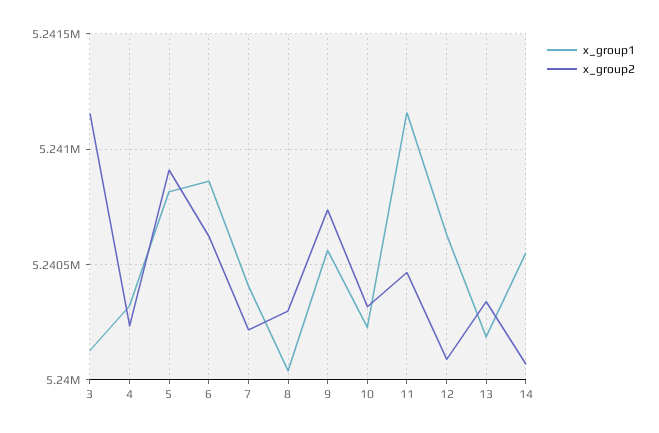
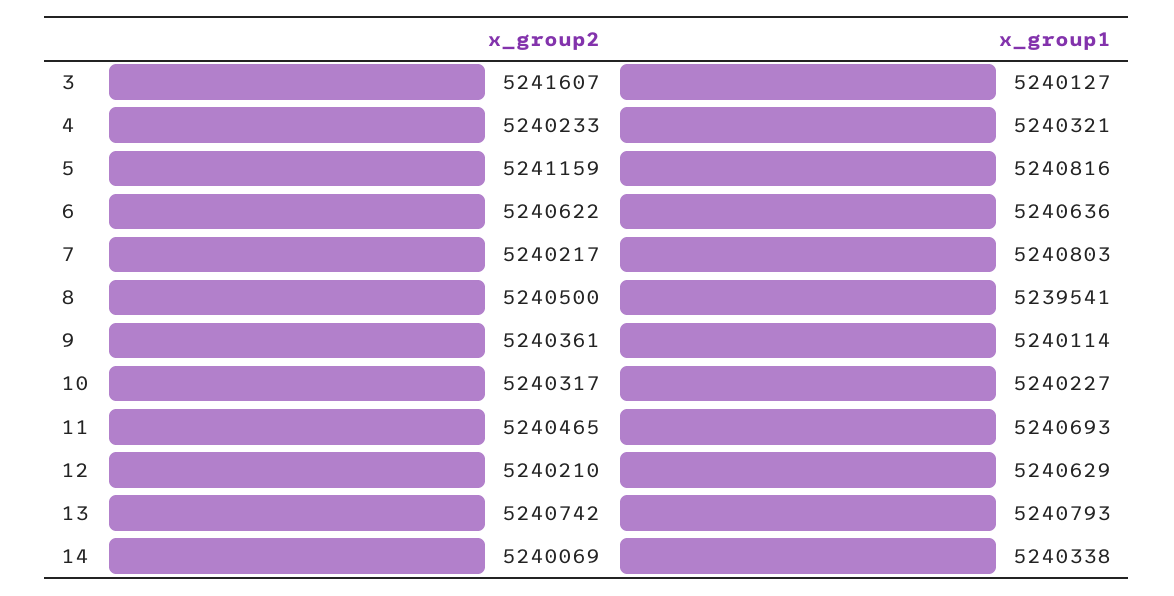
  {
    "x_group1": {
      "3": 5240127,
      "4": 5240321,
      "5": 5240816,
-     "6": 5240850,
+     "6": 5240636,
-     "7": 5240400,
+     "7": 5240803,
-     "8": 5240050,
+     "8": 5239541,
-     "9": 5240550,
+     "9": 5240114,
      "10": 5240227,
-     "11": 5241150,
+     "11": 5240693,
      "12": 5240629,
-     "13": 5240200,
+     "13": 5240793,
-     "14": 5240550
+     "14": 5240338
    },
    "x_group2": {
-     "3": 5241150,
+     "3": 5241607,
      "4": 5240233,
-     "5": 5240900,
+     "5": 5241159,
      "6": 5240622,
      "7": 5240217,
-     "8": 5240300,
+     "8": 5240500,
-     "9": 5240750,
+     "9": 5240361,
      "10": 5240317,
      "11": 5240465,
-     "12": 5240100,
+     "12": 5240210,
-     "13": 5240350,
+     "13": 5240742,
      "14": 5240069
    }
  }

